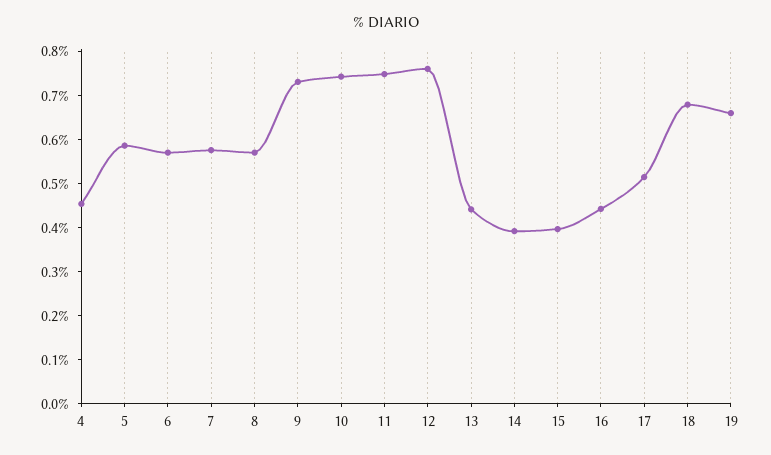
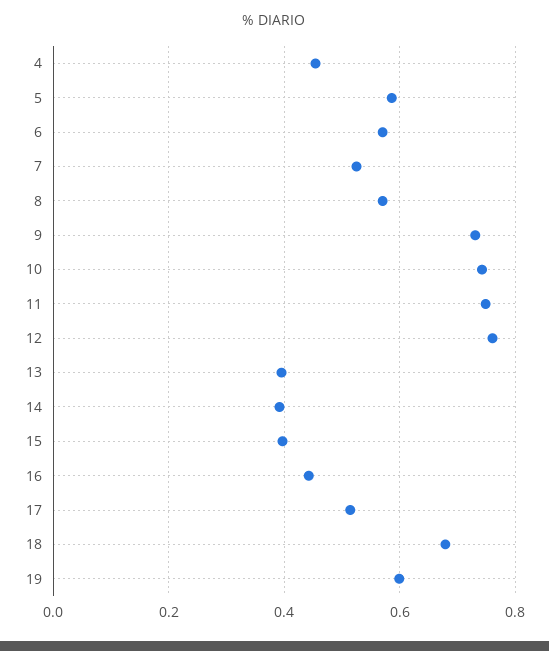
  {
    "4": 0.46,
    "5": 0.58,
    "6": 0.58,
-   "7": 0.58,
+   "7": 0.52,
    "8": 0.58,
    "9": 0.74,
    "10": 0.74,
    "11": 0.74,
    "12": 0.76,
-   "13": 0.44,
+   "13": 0.4,
    "14": 0.4,
    "15": 0.4,
    "16": 0.44,
    "17": 0.52,
    "18": 0.68,
-   "19": 0.66
+   "19": 0.6
  }

